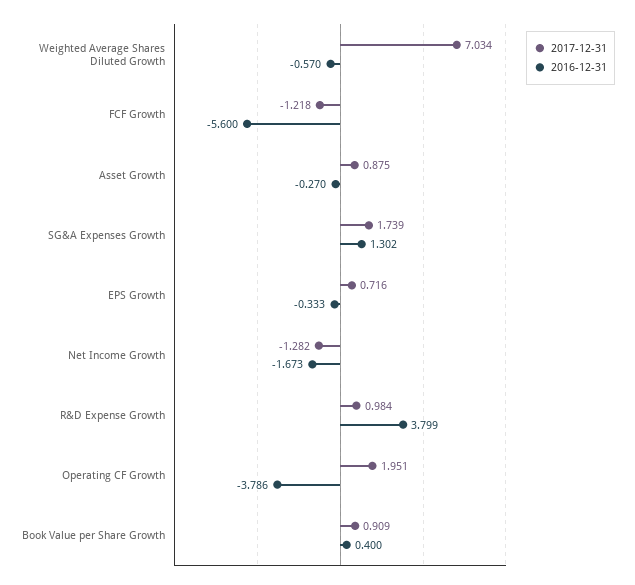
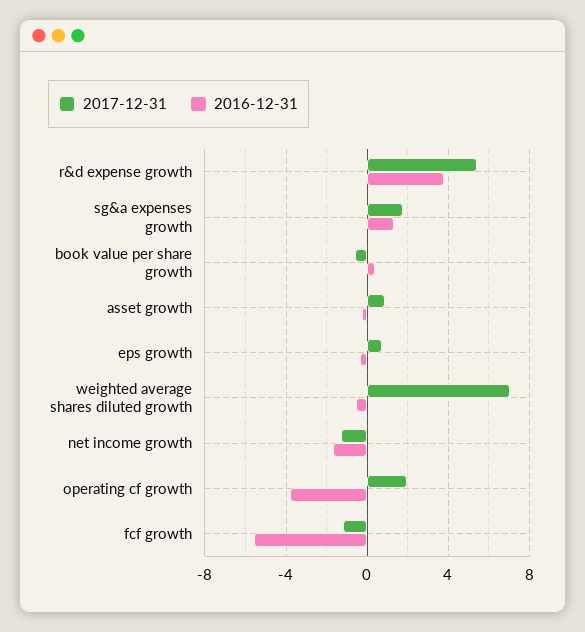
  {
    "2017-12-31": {
      "Weighted Average Shares Diluted Growth": 7.034,
      "FCF Growth": -1.218,
      "Asset Growth": 0.875,
      "SG&A Expenses Growth": 1.739,
      "EPS Growth": 0.716,
      "Net Income Growth": -1.282,
-     "R&D Expense Growth": 0.984,
+     "R&D Expense Growth": 5.5,
      "Operating CF Growth": 1.951,
-     "Book Value per Share Growth": 0.909
+     "Book Value per Share Growth": -0.5
    },
    "2016-12-31": {
      "Weighted Average Shares Diluted Growth": -0.57,
      "FCF Growth": -5.6,
      "Asset Growth": -0.27,
      "SG&A Expenses Growth": 1.302,
      "EPS Growth": -0.333,
      "Net Income Growth": -1.673,
      "R&D Expense Growth": 3.799,
      "Operating CF Growth": -3.786,
      "Book Value per Share Growth": 0.4
    }
  }

